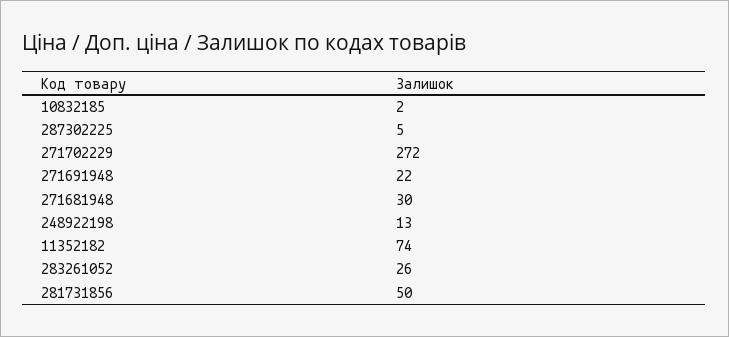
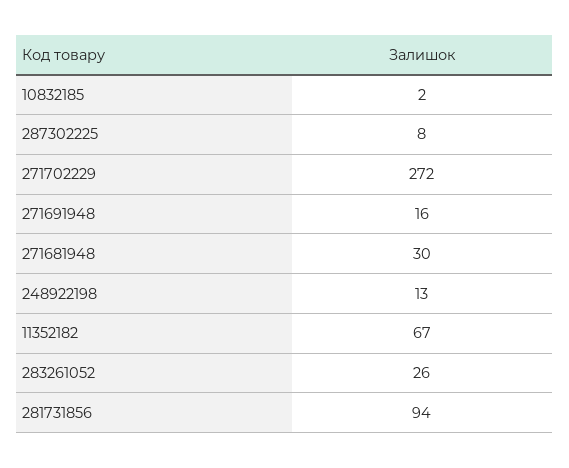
  {
    "10832185": 2,
-   "287302225": 5,
+   "287302225": 8,
    "271702229": 272,
-   "271691948": 22,
+   "271691948": 16,
    "271681948": 30,
    "248922198": 13,
-   "11352182": 74,
+   "11352182": 67,
    "283261052": 26,
-   "281731856": 50
+   "281731856": 94
  }

